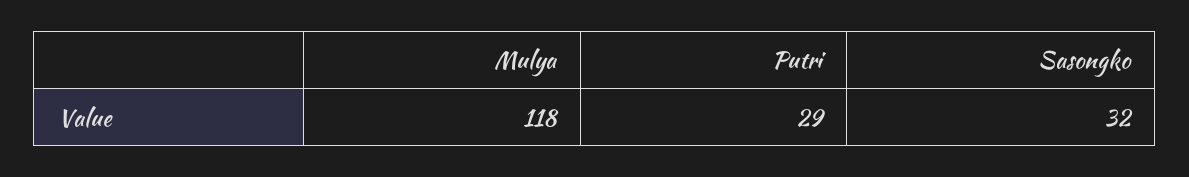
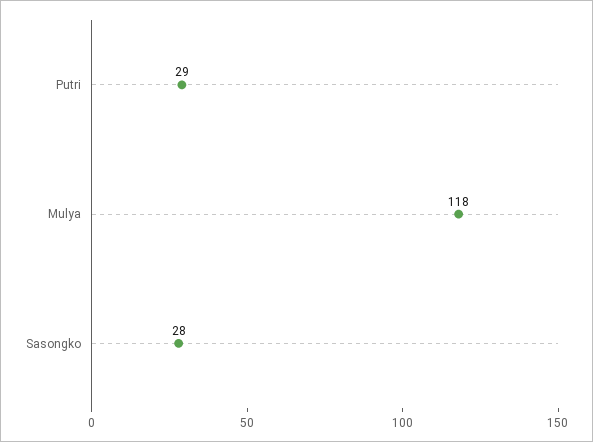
  {
    "Mulya": 118,
    "Putri": 29,
-   "Sasongko": 32
+   "Sasongko": 28
  }

